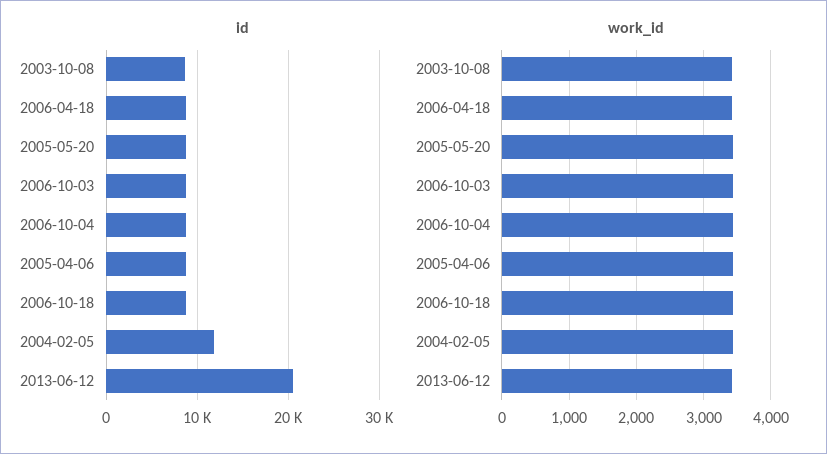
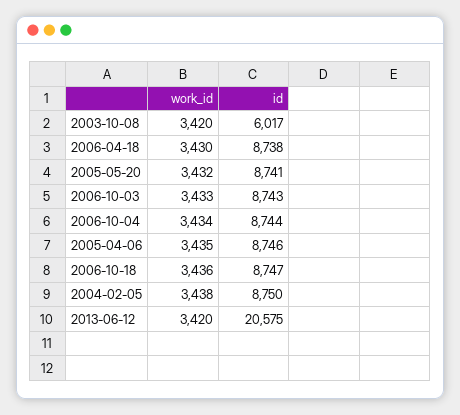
  {
    "id": {
-     "2003-10-08": 9000,
+     "2003-10-08": 6017,
      "2006-04-18": 8738,
      "2005-05-20": 8741,
      "2006-10-03": 8743,
      "2006-10-04": 8744,
      "2005-04-06": 8746,
      "2006-10-18": 8747,
-     "2004-02-05": 12000,
+     "2004-02-05": 8750,
      "2013-06-12": 20575
    },
    "work_id": {
      "2003-10-08": 3420,
      "2006-04-18": 3430,
      "2005-05-20": 3432,
      "2006-10-03": 3433,
      "2006-10-04": 3434,
      "2005-04-06": 3435,
      "2006-10-18": 3436,
      "2004-02-05": 3438,
      "2013-06-12": 3420
    }
  }

